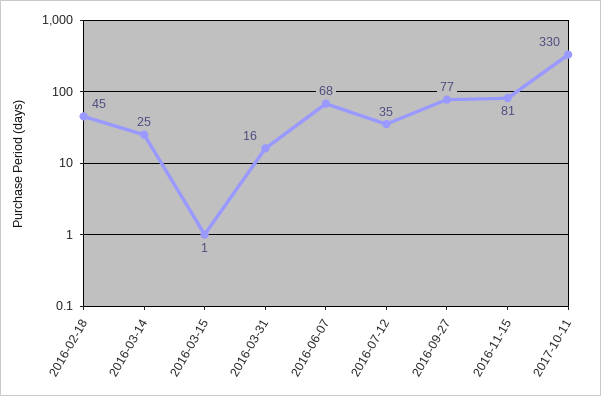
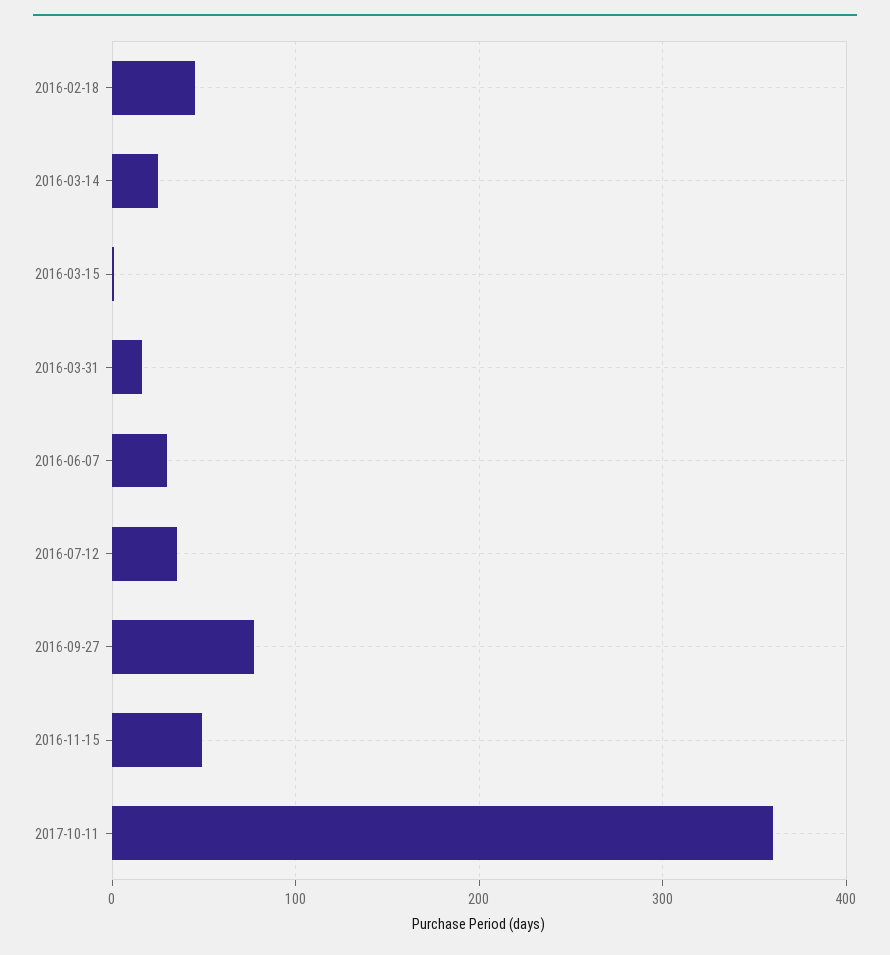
  {
    "2016-02-18": 45,
    "2016-03-14": 25,
    "2016-03-15": 1,
    "2016-03-31": 16,
-   "2016-06-07": 68,
+   "2016-06-07": 30,
    "2016-07-12": 35,
    "2016-09-27": 77,
-   "2016-11-15": 81,
+   "2016-11-15": 50,
-   "2017-10-11": 330
+   "2017-10-11": 360
  }

